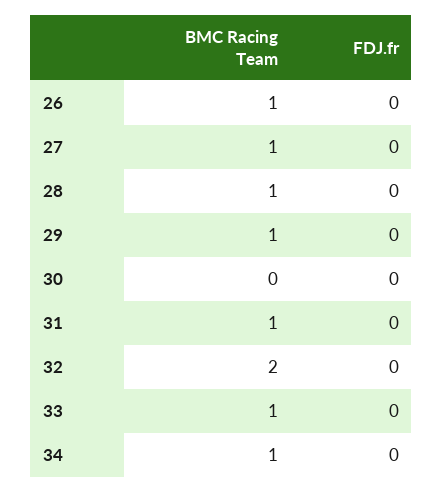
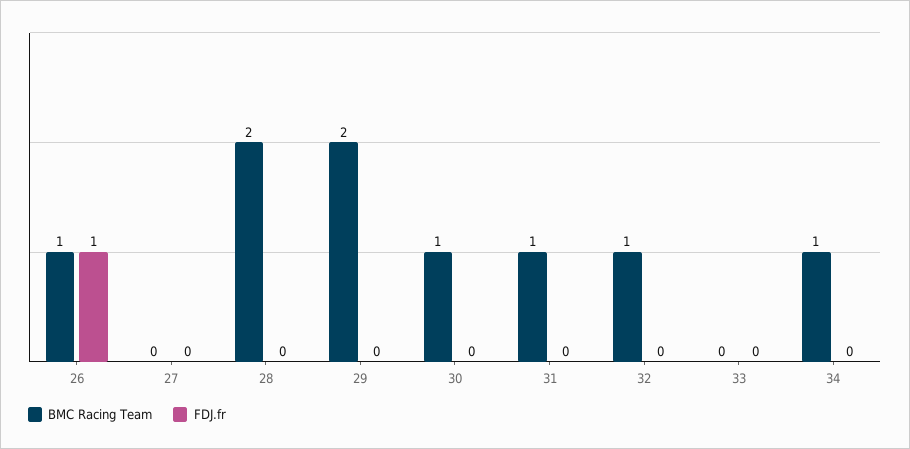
  {
    "BMC Racing Team": {
      "26": 1,
-     "27": 1,
+     "27": 0,
-     "28": 1,
+     "28": 2,
-     "29": 1,
+     "29": 2,
-     "30": 0,
+     "30": 1,
      "31": 1,
-     "32": 2,
+     "32": 1,
-     "33": 1,
+     "33": 0,
      "34": 1
    },
    "FDJ.fr": {
-     "26": 0,
+     "26": 1,
      "27": 0,
      "28": 0,
      "29": 0,
      "30": 0,
      "31": 0,
      "32": 0,
      "33": 0,
      "34": 0
    }
  }

